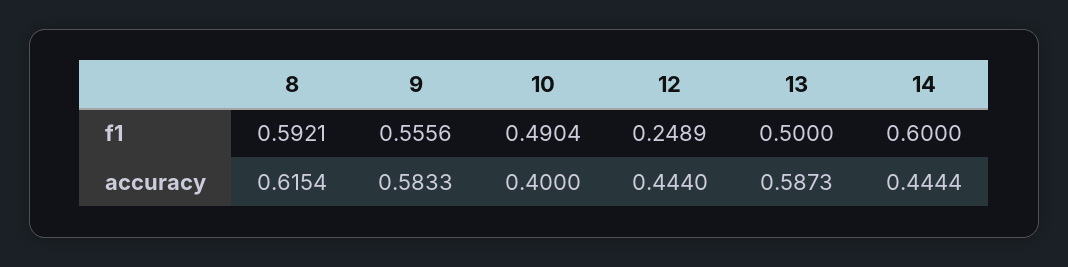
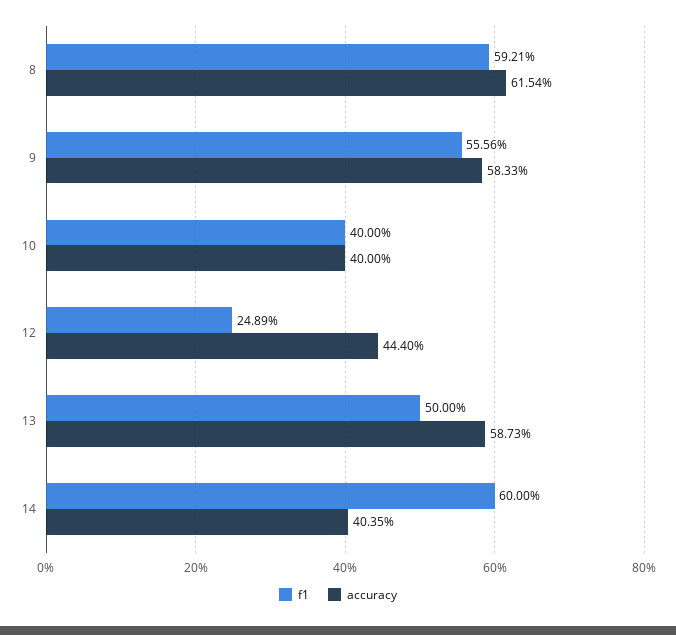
  {
    "f1": {
      "8": 0.5921,
      "9": 0.5556,
-     "10": 0.4904,
+     "10": 0.4,
      "12": 0.2489,
      "13": 0.5,
      "14": 0.6
    },
    "accuracy": {
      "8": 0.6154,
      "9": 0.5833,
      "10": 0.4,
      "12": 0.444,
      "13": 0.5873,
-     "14": 0.4444
+     "14": 0.4035
    }
  }

